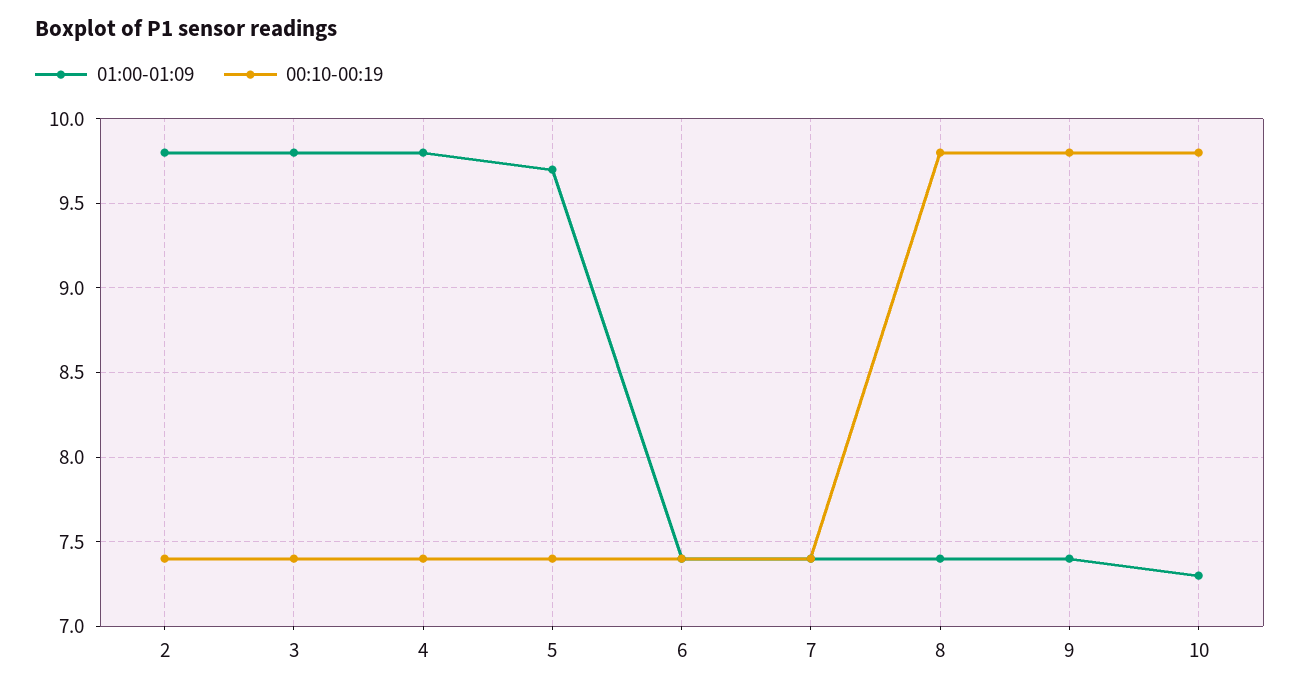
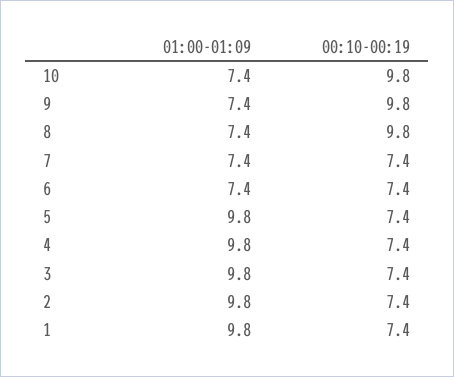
  {
    "01:00-01:09": {
      "2": 9.8,
      "3": 9.8,
      "4": 9.8,
-     "5": 9.7,
+     "5": 9.8,
      "6": 7.4,
      "7": 7.4,
      "8": 7.4,
      "9": 7.4,
-     "10": 7.3
+     "10": 7.4,
+     "1": 9.8
    },
    "00:10-00:19": {
      "2": 7.4,
      "3": 7.4,
      "4": 7.4,
      "5": 7.4,
      "6": 7.4,
      "7": 7.4,
      "8": 9.8,
      "9": 9.8,
-     "10": 9.8
+     "10": 9.8,
+     "1": 7.4
    }
  }

